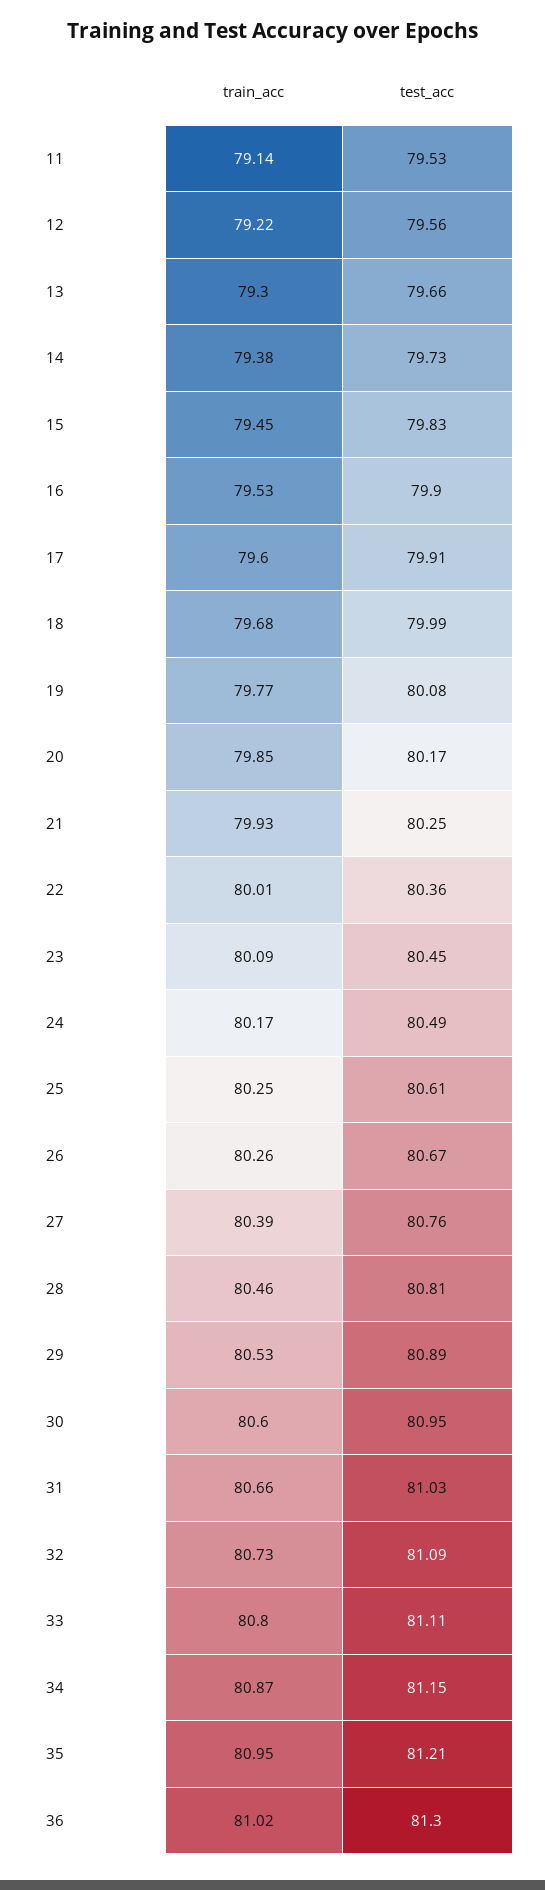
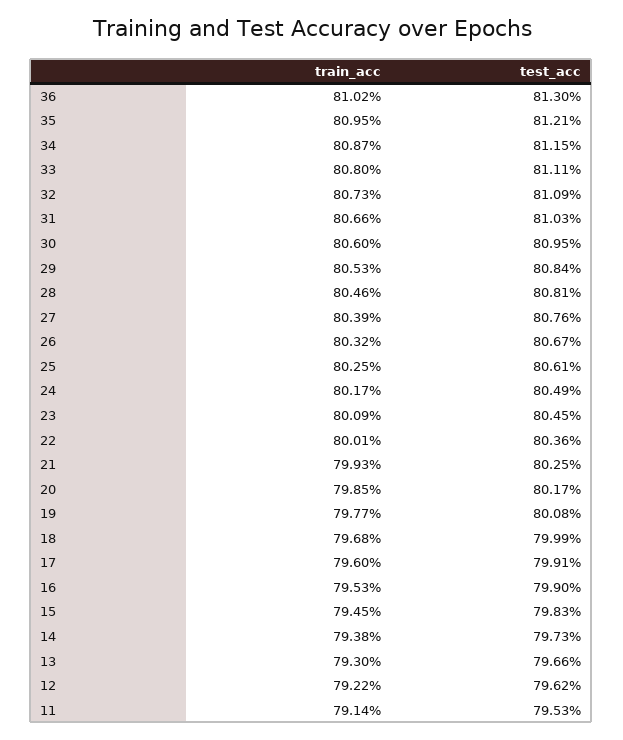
  {
    "train_acc": {
      "11": 79.14,
      "12": 79.22,
      "13": 79.3,
      "14": 79.38,
      "15": 79.45,
      "16": 79.53,
      "17": 79.6,
      "18": 79.68,
      "19": 79.77,
      "20": 79.85,
      "21": 79.93,
      "22": 80.01,
      "23": 80.09,
      "24": 80.17,
      "25": 80.25,
-     "26": 80.26,
+     "26": 80.32,
      "27": 80.39,
      "28": 80.46,
      "29": 80.53,
      "30": 80.6,
      "31": 80.66,
      "32": 80.73,
      "33": 80.8,
      "34": 80.87,
      "35": 80.95,
      "36": 81.02
    },
    "test_acc": {
      "11": 79.53,
-     "12": 79.56,
+     "12": 79.62,
      "13": 79.66,
      "14": 79.73,
      "15": 79.83,
      "16": 79.9,
      "17": 79.91,
      "18": 79.99,
      "19": 80.08,
      "20": 80.17,
      "21": 80.25,
      "22": 80.36,
      "23": 80.45,
      "24": 80.49,
      "25": 80.61,
      "26": 80.67,
      "27": 80.76,
      "28": 80.81,
-     "29": 80.89,
+     "29": 80.84,
      "30": 80.95,
      "31": 81.03,
      "32": 81.09,
      "33": 81.11,
      "34": 81.15,
      "35": 81.21,
      "36": 81.3
    }
  }

